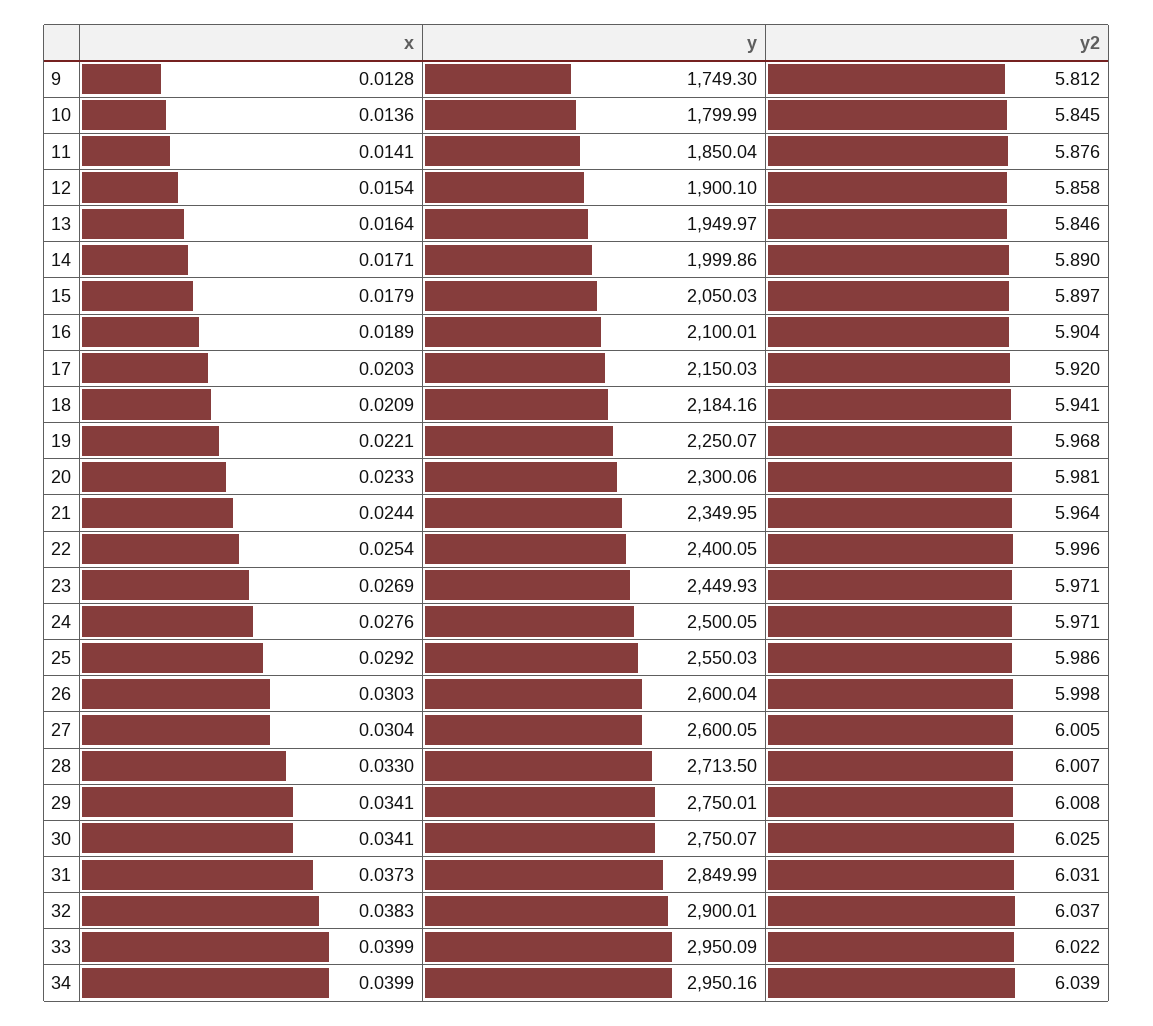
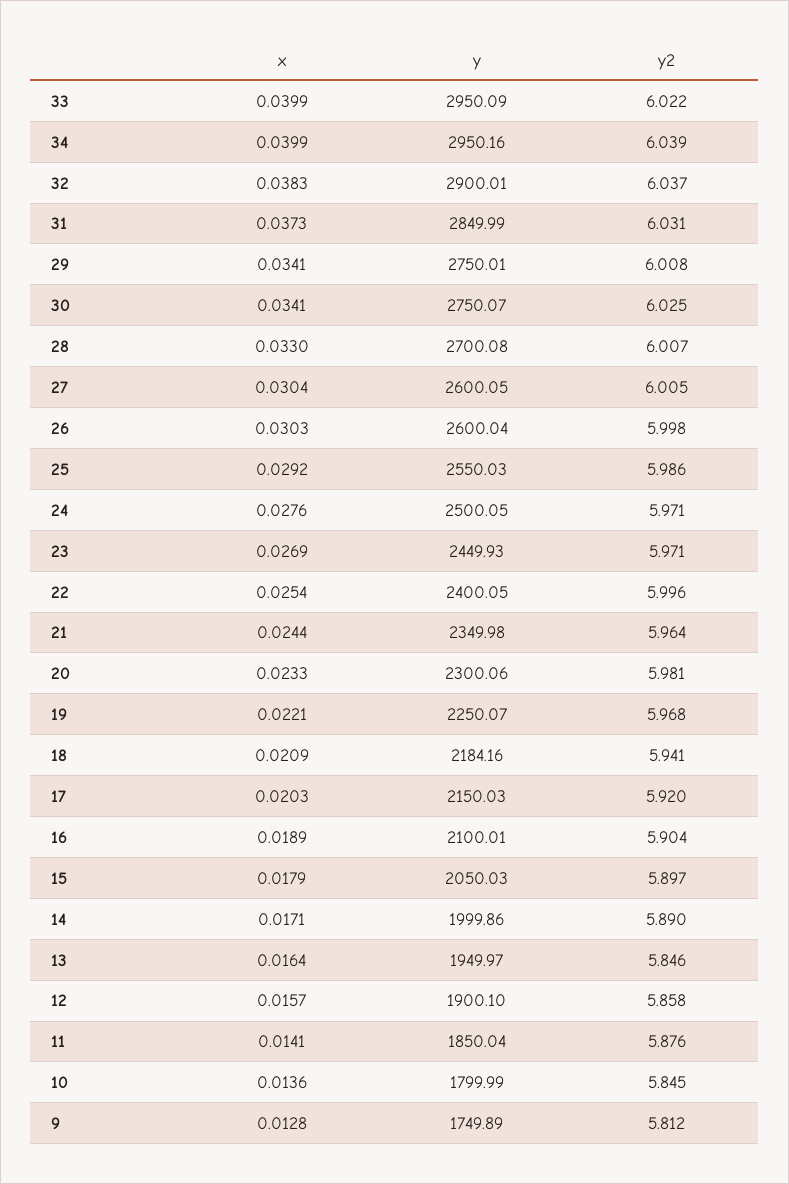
  {
    "x": {
      "9": 0.0128,
      "10": 0.0136,
      "11": 0.0141,
-     "12": 0.0154,
+     "12": 0.0157,
      "13": 0.0164,
      "14": 0.0171,
      "15": 0.0179,
      "16": 0.0189,
      "17": 0.0203,
      "18": 0.0209,
      "19": 0.0221,
      "20": 0.0233,
      "21": 0.0244,
      "22": 0.0254,
      "23": 0.0269,
      "24": 0.0276,
      "25": 0.0292,
      "26": 0.0303,
      "27": 0.0304,
      "28": 0.033,
      "29": 0.0341,
      "30": 0.0341,
      "31": 0.0373,
      "32": 0.0383,
      "33": 0.0399,
      "34": 0.0399
    },
    "y": {
-     "9": 1749.3,
+     "9": 1749.89,
      "10": 1799.99,
      "11": 1850.04,
      "12": 1900.1,
      "13": 1949.97,
      "14": 1999.86,
      "15": 2050.03,
      "16": 2100.01,
      "17": 2150.03,
      "18": 2184.16,
      "19": 2250.07,
      "20": 2300.06,
-     "21": 2349.95,
+     "21": 2349.98,
      "22": 2400.05,
      "23": 2449.93,
      "24": 2500.05,
      "25": 2550.03,
      "26": 2600.04,
      "27": 2600.05,
-     "28": 2713.5,
+     "28": 2700.08,
      "29": 2750.01,
      "30": 2750.07,
      "31": 2849.99,
      "32": 2900.01,
      "33": 2950.09,
      "34": 2950.16
    },
    "y2": {
      "9": 5.812,
      "10": 5.845,
      "11": 5.876,
      "12": 5.858,
      "13": 5.846,
      "14": 5.89,
      "15": 5.897,
      "16": 5.904,
      "17": 5.92,
      "18": 5.941,
      "19": 5.968,
      "20": 5.981,
      "21": 5.964,
      "22": 5.996,
      "23": 5.971,
      "24": 5.971,
      "25": 5.986,
      "26": 5.998,
      "27": 6.005,
      "28": 6.007,
      "29": 6.008,
      "30": 6.025,
      "31": 6.031,
      "32": 6.037,
      "33": 6.022,
      "34": 6.039
    }
  }

